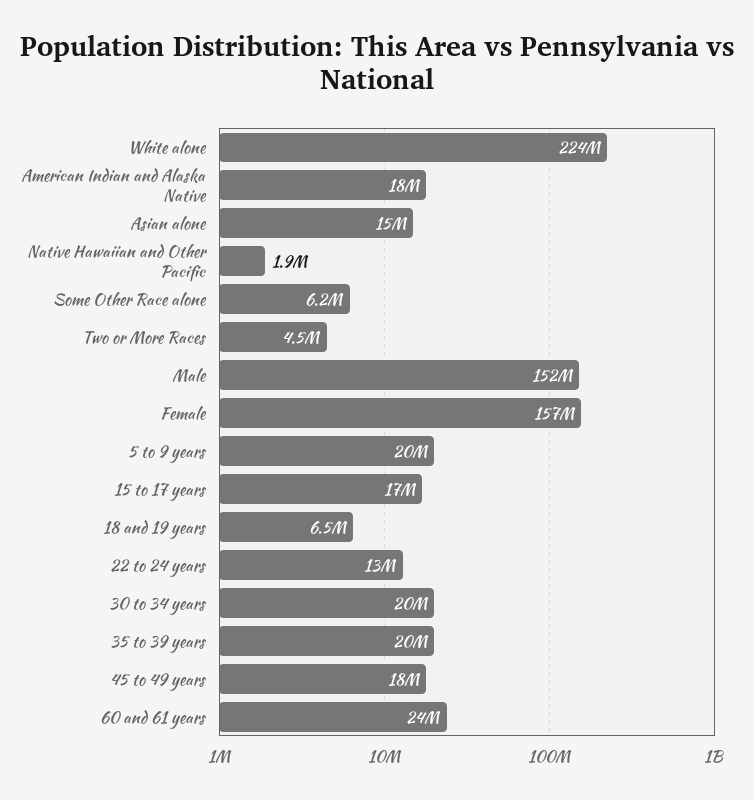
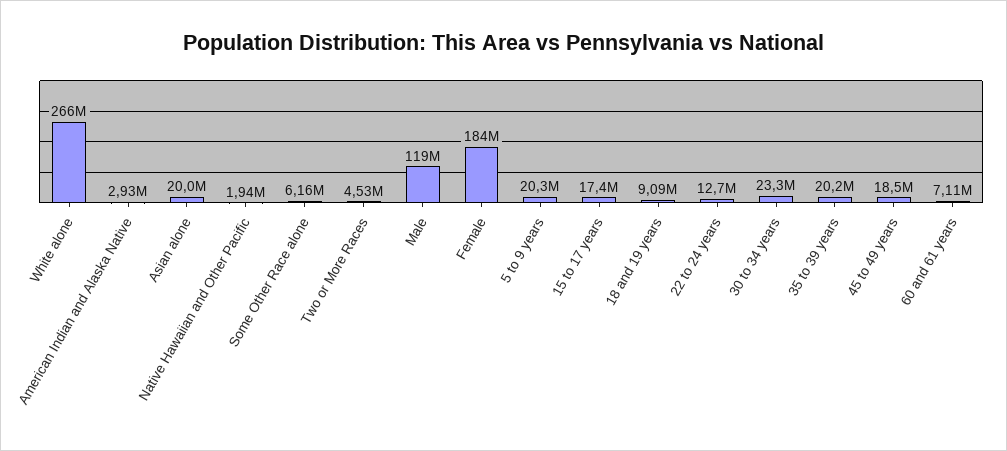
  {
-   "White alone": 224000000,
+   "White alone": 266000000,
-   "American Indian and Alaska Native": 18000000,
+   "American Indian and Alaska Native": 2930000,
-   "Asian alone": 15000000,
+   "Asian alone": 20000000,
    "Native Hawaiian and Other Pacific": 1940000,
    "Some Other Race alone": 6160000,
    "Two or More Races": 4530000,
-   "Male": 152000000,
+   "Male": 119000000,
-   "Female": 157000000,
+   "Female": 184000000,
    "5 to 9 years": 20300000,
    "15 to 17 years": 17400000,
-   "18 and 19 years": 6500000,
+   "18 and 19 years": 9090000,
    "22 to 24 years": 12700000,
-   "30 to 34 years": 20000000,
+   "30 to 34 years": 23300000,
    "35 to 39 years": 20200000,
    "45 to 49 years": 18500000,
-   "60 and 61 years": 24000000
+   "60 and 61 years": 7110000
  }

